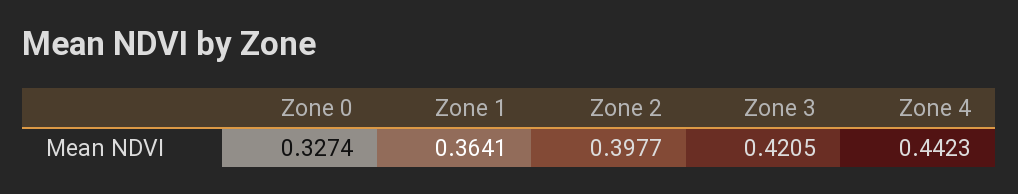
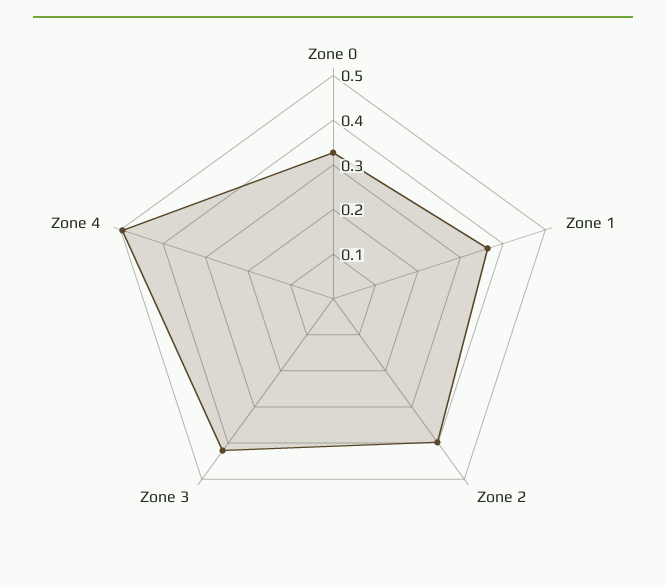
  {
    "Zone 0": 0.3274,
    "Zone 1": 0.3641,
    "Zone 2": 0.3977,
    "Zone 3": 0.4205,
-   "Zone 4": 0.4423
+   "Zone 4": 0.5
  }

